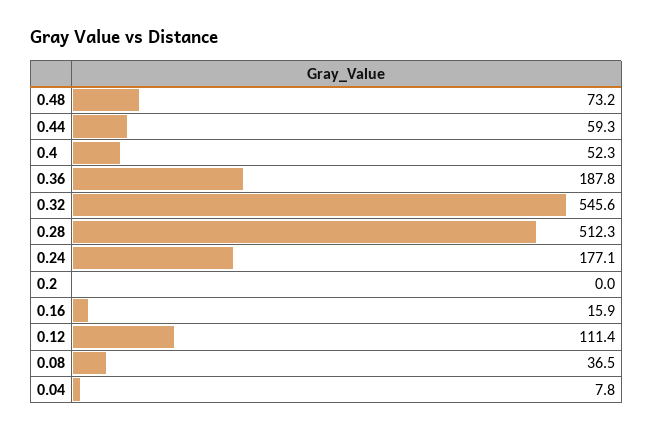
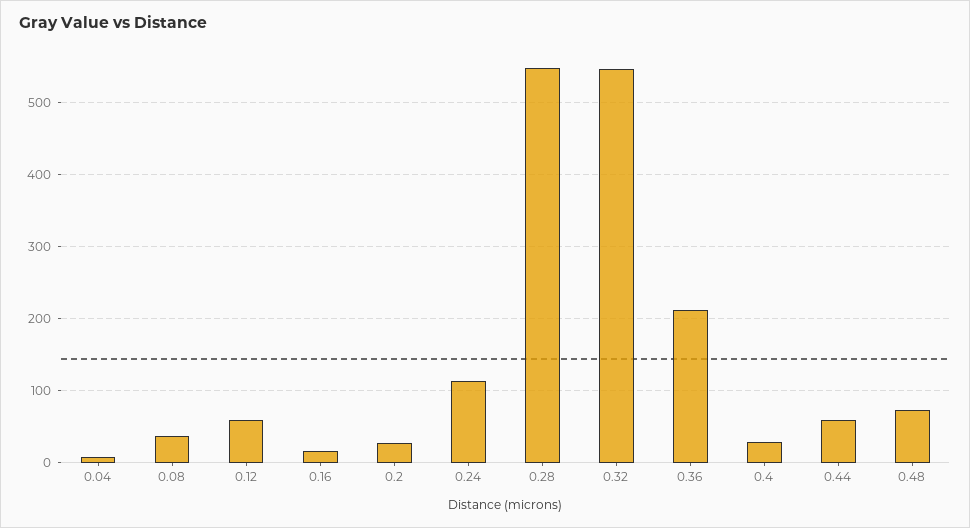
  {
    "0.48": 73.2,
    "0.44": 59.3,
-   "0.4": 52.3,
+   "0.4": 30,
-   "0.36": 187.8,
+   "0.36": 210,
    "0.32": 545.6,
-   "0.28": 512.3,
+   "0.28": 550,
-   "0.24": 177.1,
+   "0.24": 110,
-   "0.2": 0,
+   "0.2": 30,
    "0.16": 15.9,
-   "0.12": 111.4,
+   "0.12": 60,
    "0.08": 36.5,
    "0.04": 7.8
  }

